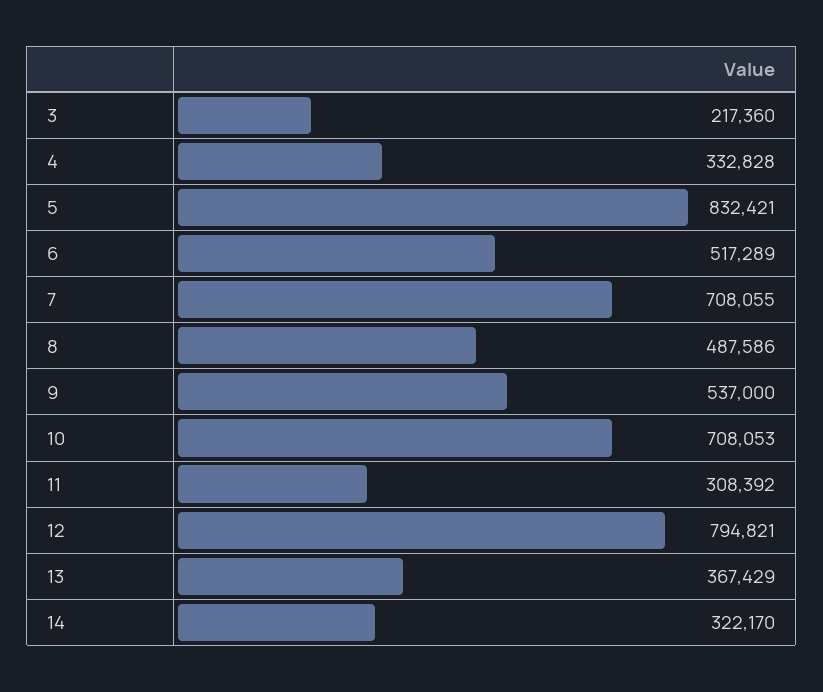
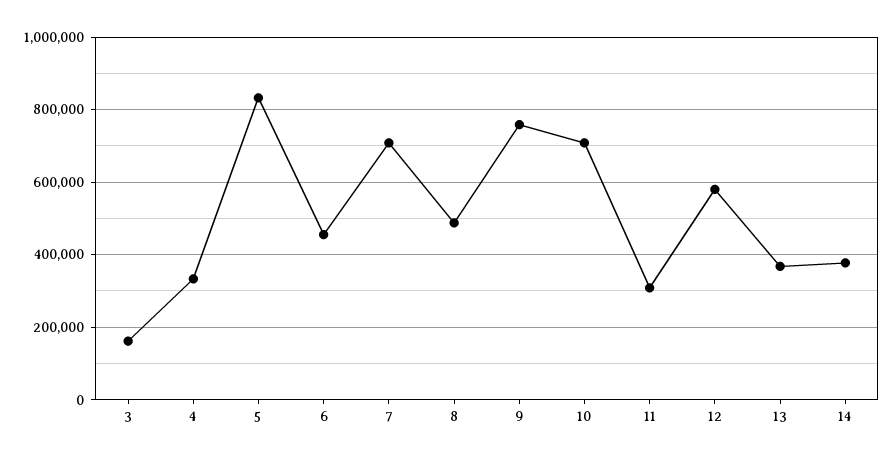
  {
-   "3": 217360,
+   "3": 160000,
    "4": 332828,
    "5": 832421,
-   "6": 517289,
+   "6": 460000,
    "7": 708055,
    "8": 487586,
-   "9": 537000,
+   "9": 760000,
    "10": 708053,
    "11": 308392,
-   "12": 794821,
+   "12": 580000,
    "13": 367429,
-   "14": 322170
+   "14": 380000
  }

